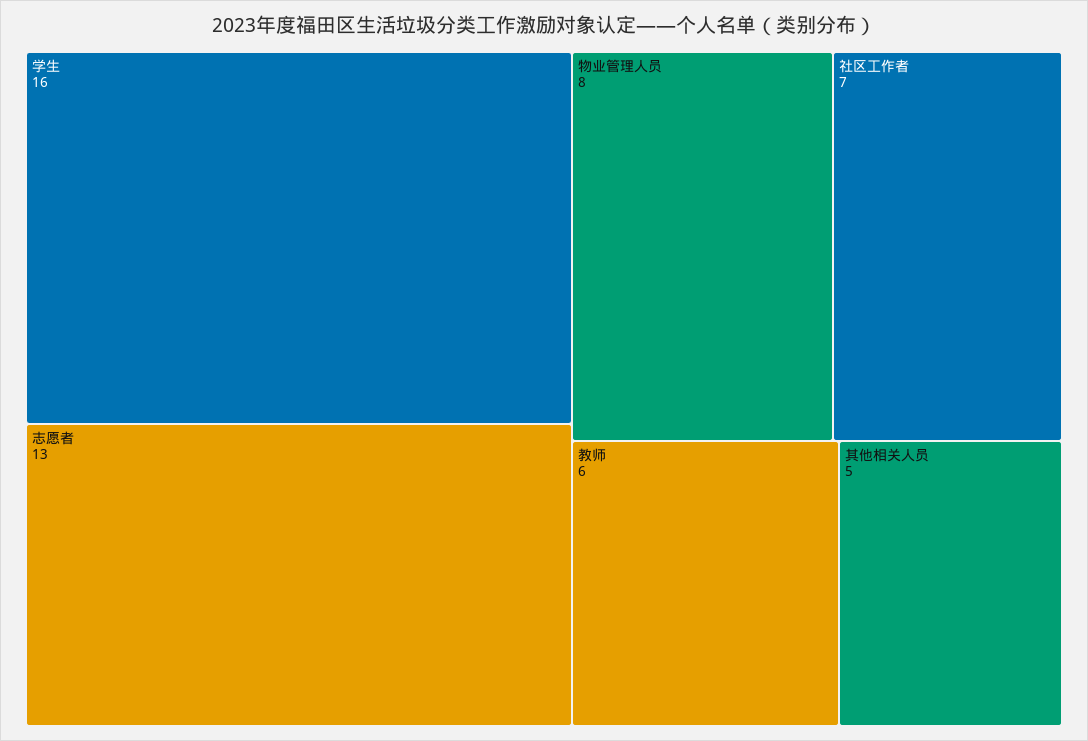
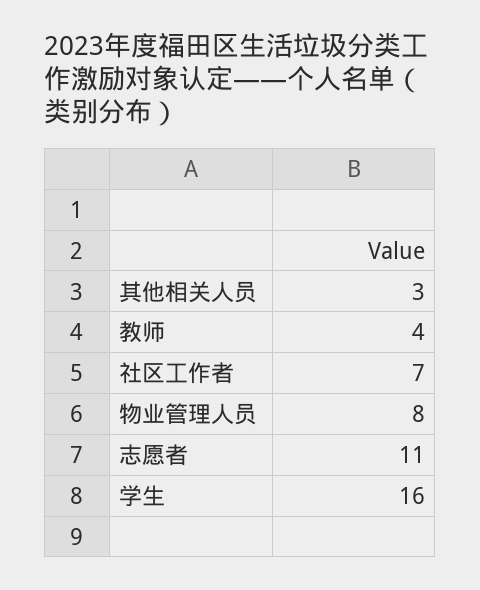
  {
    "学生": 16,
-   "志愿者": 13,
+   "志愿者": 11,
    "物业管理人员": 8,
    "社区工作者": 7,
-   "教师": 6,
+   "教师": 4,
-   "其他相关人员": 5
+   "其他相关人员": 3
  }

